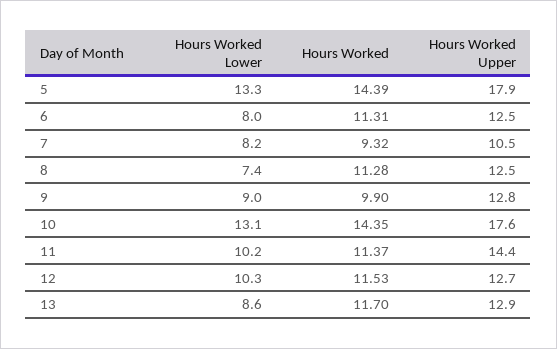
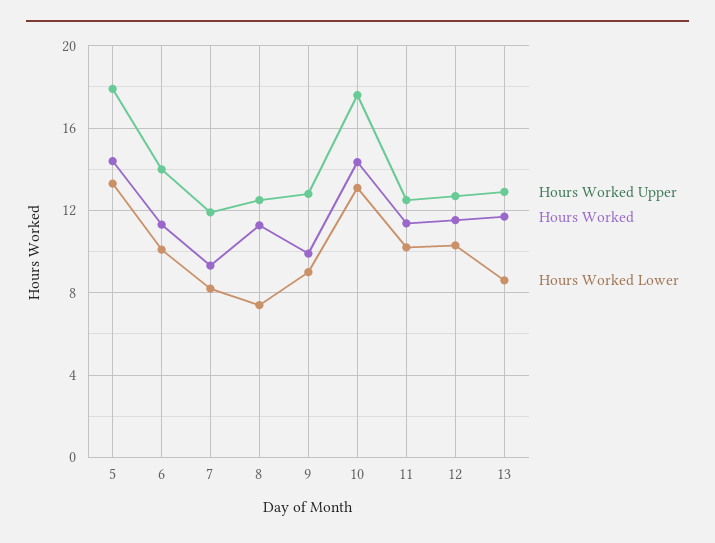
  {
    "Hours Worked Lower": {
      "5": 13.3,
-     "6": 8,
+     "6": 10,
      "7": 8.2,
      "8": 7.4,
      "9": 9,
      "10": 13.1,
      "11": 10.2,
      "12": 10.3,
      "13": 8.6
    },
    "Hours Worked": {
      "5": 14.39,
      "6": 11.31,
      "7": 9.32,
      "8": 11.28,
      "9": 9.9,
      "10": 14.35,
      "11": 11.37,
      "12": 11.53,
      "13": 11.7
    },
    "Hours Worked Upper": {
      "5": 17.9,
-     "6": 12.5,
+     "6": 14,
-     "7": 10.5,
+     "7": 12,
      "8": 12.5,
      "9": 12.8,
      "10": 17.6,
-     "11": 14.4,
+     "11": 12.5,
      "12": 12.7,
      "13": 12.9
    }
  }

